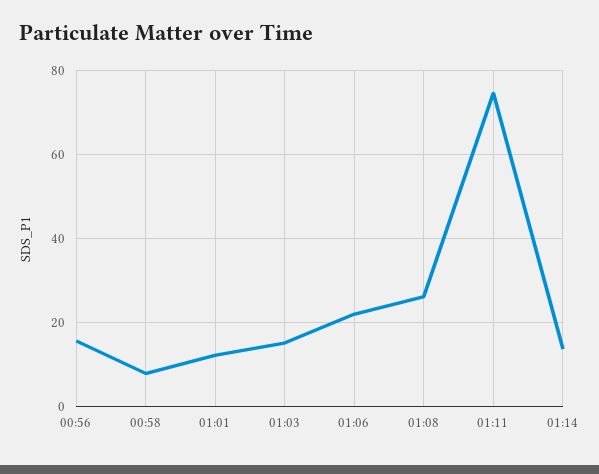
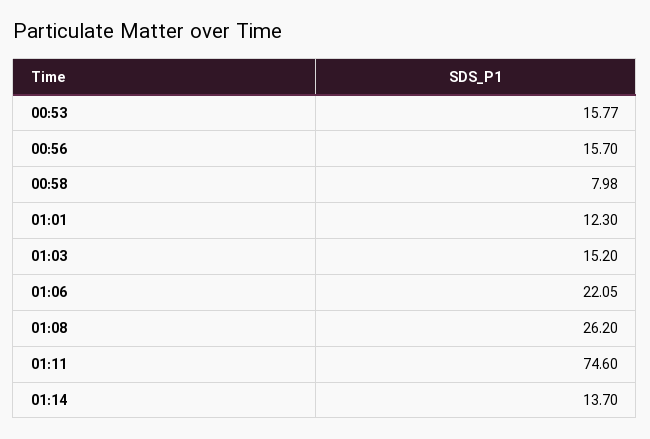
  {
    "00:56": 15.7,
    "00:58": 7.98,
    "01:01": 12.3,
    "01:03": 15.2,
    "01:06": 22.05,
    "01:08": 26.2,
    "01:11": 74.6,
-   "01:14": 13.7
+   "01:14": 13.7,
+   "00:53": 15.77
  }

